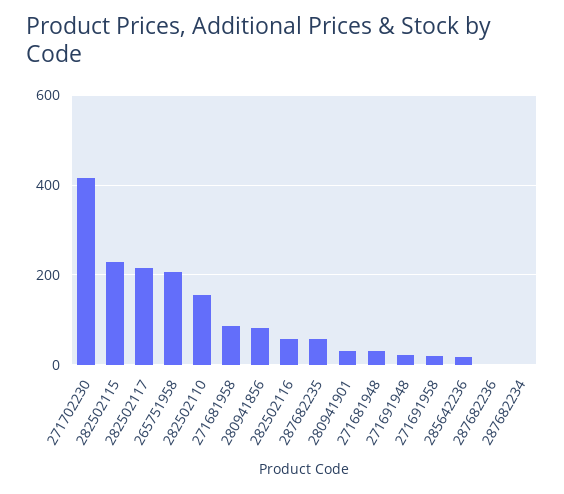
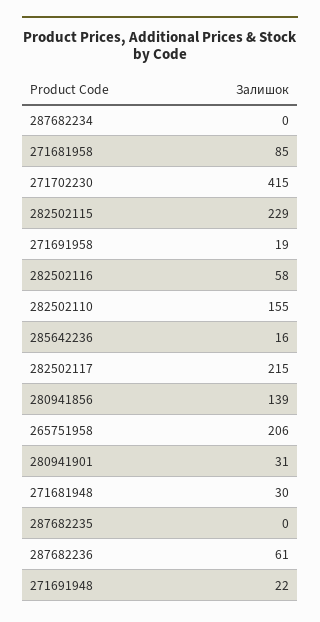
  {
    "271702230": 415,
    "282502115": 229,
    "282502117": 215,
    "265751958": 206,
    "282502110": 155,
    "271681958": 85,
-   "280941856": 80,
+   "280941856": 139,
    "282502116": 58,
-   "287682235": 60,
+   "287682235": 0,
    "280941901": 31,
    "271681948": 30,
    "271691948": 22,
    "271691958": 19,
    "285642236": 16,
-   "287682236": 0,
+   "287682236": 61,
    "287682234": 0
  }

